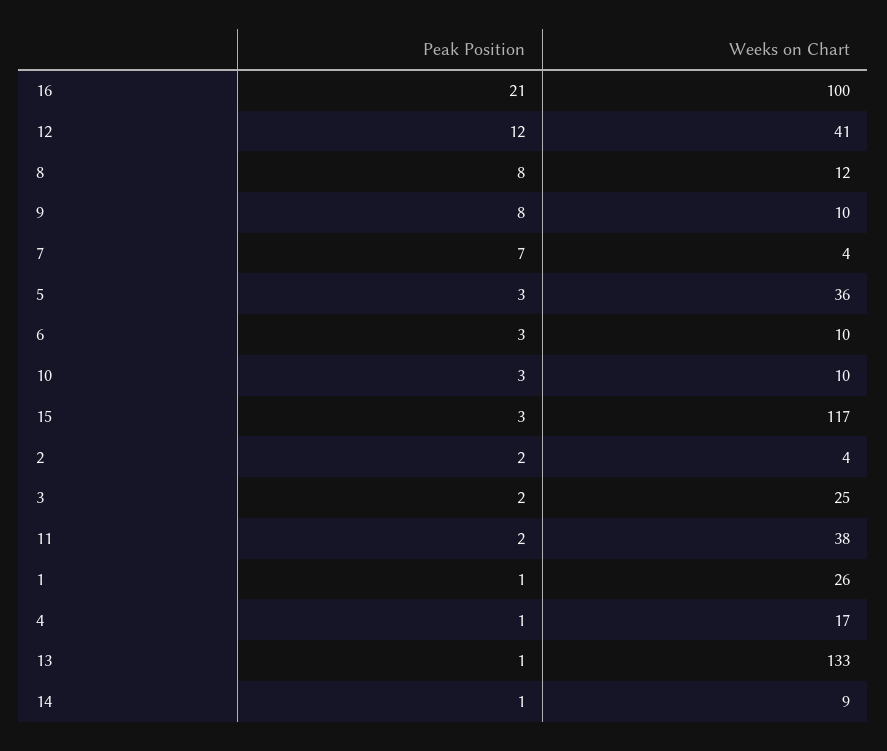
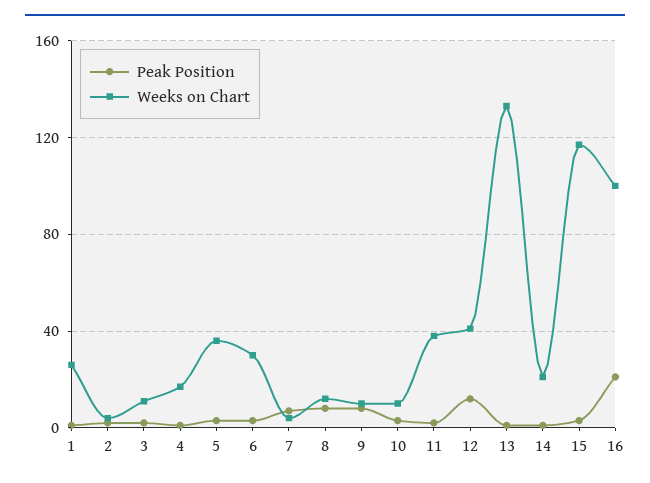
  {
    "Peak Position": {
      "16": 21,
      "12": 12,
      "8": 8,
      "9": 8,
      "7": 7,
      "5": 3,
      "6": 3,
      "10": 3,
      "15": 3,
      "2": 2,
      "3": 2,
      "11": 2,
      "1": 1,
      "4": 1,
      "13": 1,
      "14": 1
    },
    "Weeks on Chart": {
      "16": 100,
      "12": 41,
      "8": 12,
      "9": 10,
      "7": 4,
      "5": 36,
-     "6": 10,
+     "6": 30,
      "10": 10,
      "15": 117,
      "2": 4,
-     "3": 25,
+     "3": 10,
      "11": 38,
      "1": 26,
      "4": 17,
      "13": 133,
-     "14": 9
+     "14": 20
    }
  }

